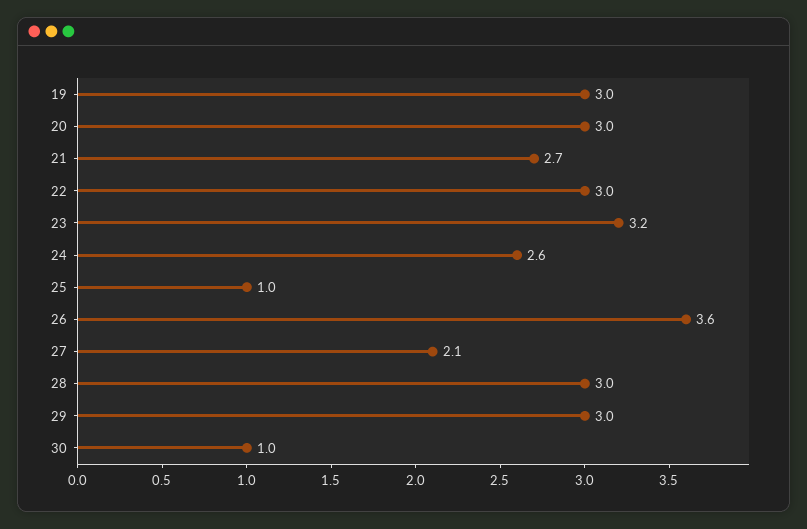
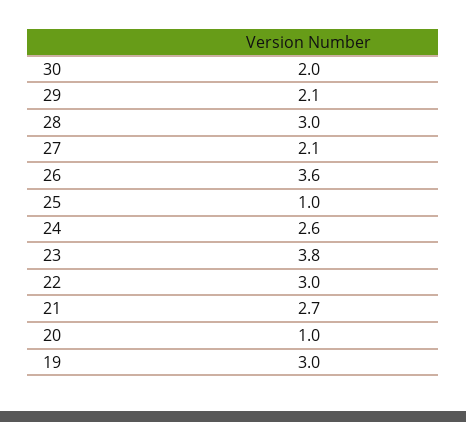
  {
    "19": 3,
-   "20": 3,
+   "20": 1,
    "21": 2.7,
    "22": 3,
-   "23": 3.2,
+   "23": 3.8,
    "24": 2.6,
    "25": 1,
    "26": 3.6,
    "27": 2.1,
    "28": 3,
-   "29": 3,
+   "29": 2.1,
-   "30": 1
+   "30": 2
  }

